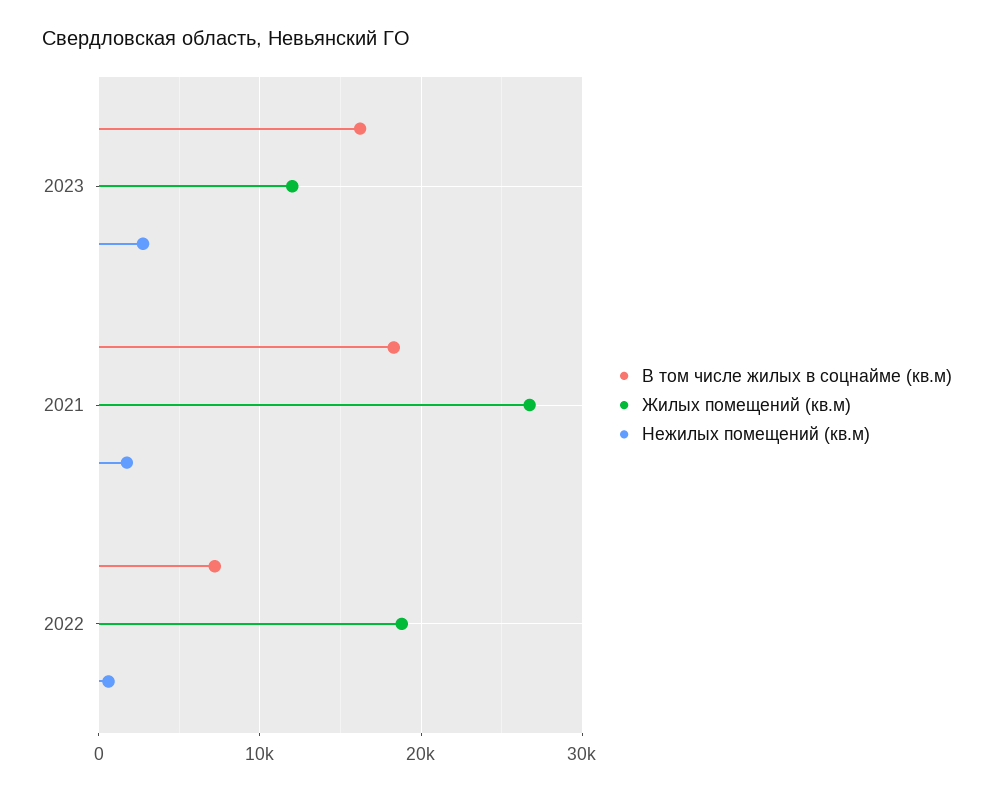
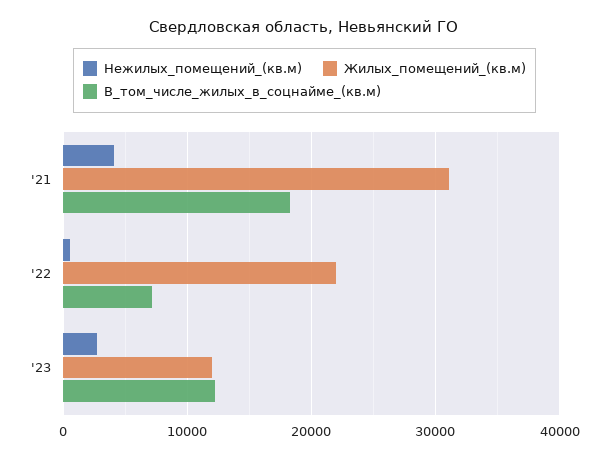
  {
    "В том числе жилых в соцнайме (кв.м)": {
-     "2023": 16000,
+     "2023": 12000,
      "2021": 18000,
      "2022": 7000
    },
    "Жилых помещений (кв.м)": {
      "2023": 12000,
-     "2021": 27000,
+     "2021": 31000,
-     "2022": 19000
+     "2022": 22000
    },
    "Нежилых помещений (кв.м)": {
      "2023": 3000,
-     "2021": 2000,
+     "2021": 4000,
      "2022": 1000
    }
  }

